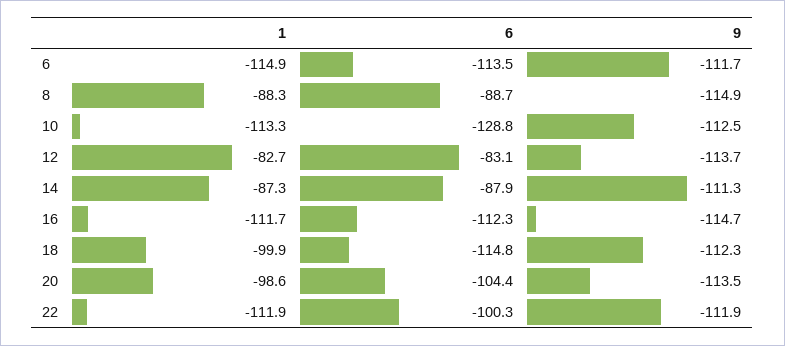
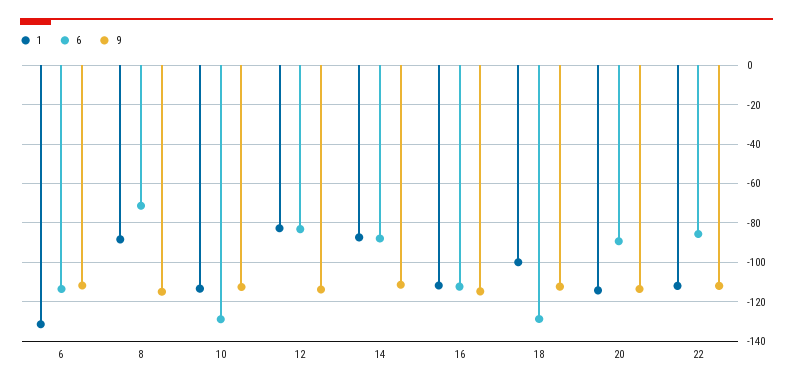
  {
    "1": {
-     "6": -114.9,
+     "6": -130,
      "8": -88.3,
      "10": -113.3,
      "12": -82.7,
      "14": -87.3,
      "16": -111.7,
      "18": -99.9,
-     "20": -98.6,
+     "20": -115,
      "22": -111.9
    },
    "6": {
      "6": -113.5,
-     "8": -88.7,
+     "8": -70,
      "10": -128.8,
      "12": -83.1,
      "14": -87.9,
      "16": -112.3,
-     "18": -114.8,
+     "18": -130,
-     "20": -104.4,
+     "20": -90,
-     "22": -100.3
+     "22": -85
    },
    "9": {
      "6": -111.7,
      "8": -114.9,
      "10": -112.5,
      "12": -113.7,
      "14": -111.3,
      "16": -114.7,
      "18": -112.3,
      "20": -113.5,
      "22": -111.9
    }
  }

